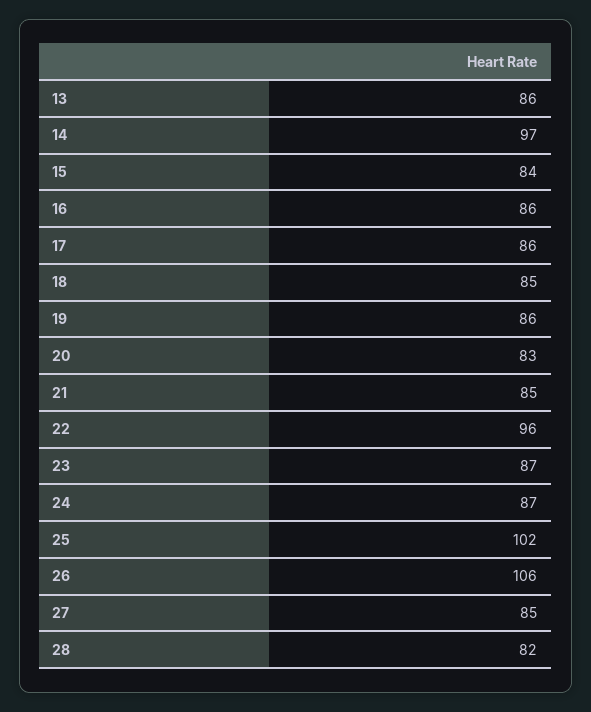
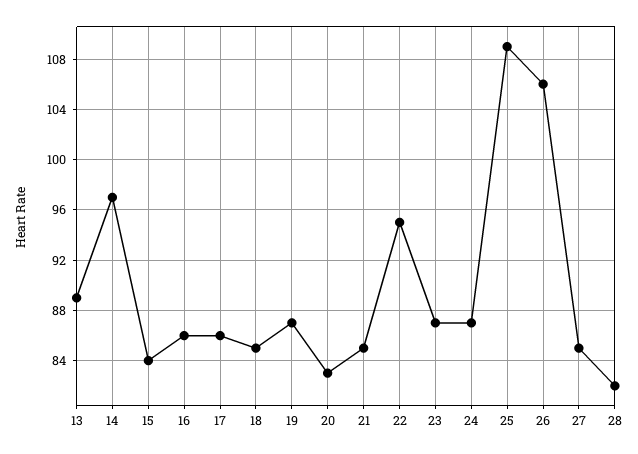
  {
-   "13": 86,
+   "13": 89,
    "14": 97,
    "15": 84,
    "16": 86,
    "17": 86,
    "18": 85,
-   "19": 86,
+   "19": 87,
    "20": 83,
    "21": 85,
-   "22": 96,
+   "22": 95,
    "23": 87,
    "24": 87,
-   "25": 102,
+   "25": 109,
    "26": 106,
    "27": 85,
    "28": 82
  }

